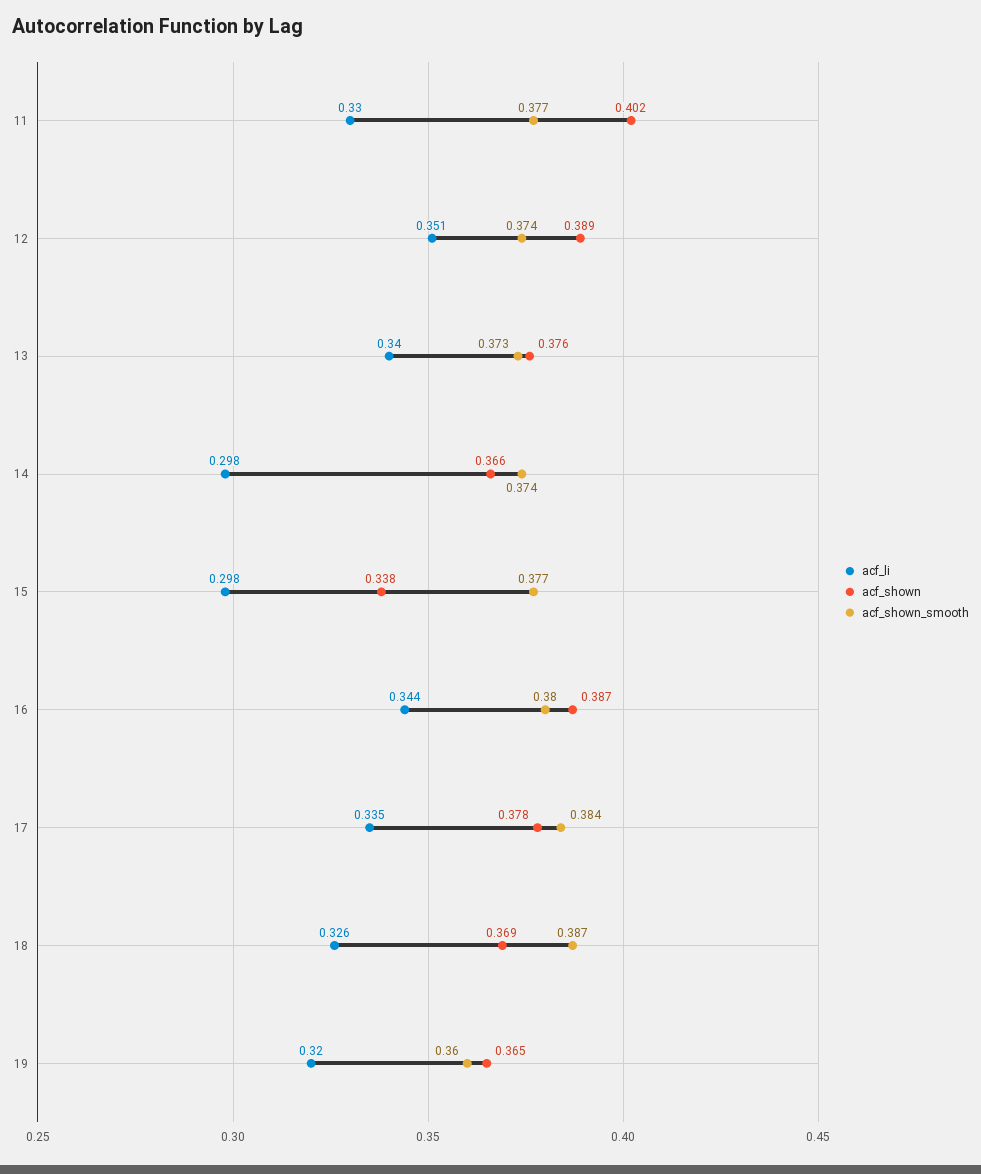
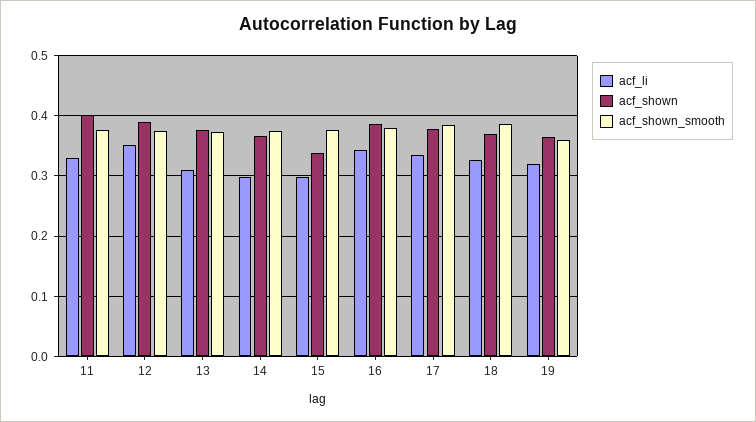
  {
    "acf_li": {
      "11": 0.33,
      "12": 0.351,
-     "13": 0.34,
+     "13": 0.31,
      "14": 0.298,
      "15": 0.298,
      "16": 0.344,
      "17": 0.335,
      "18": 0.326,
      "19": 0.32
    },
    "acf_shown": {
      "11": 0.402,
      "12": 0.389,
      "13": 0.376,
      "14": 0.366,
      "15": 0.338,
      "16": 0.387,
      "17": 0.378,
      "18": 0.369,
      "19": 0.365
    },
    "acf_shown_smooth": {
      "11": 0.377,
      "12": 0.374,
      "13": 0.373,
      "14": 0.374,
      "15": 0.377,
      "16": 0.38,
      "17": 0.384,
      "18": 0.387,
      "19": 0.36
    }
  }

